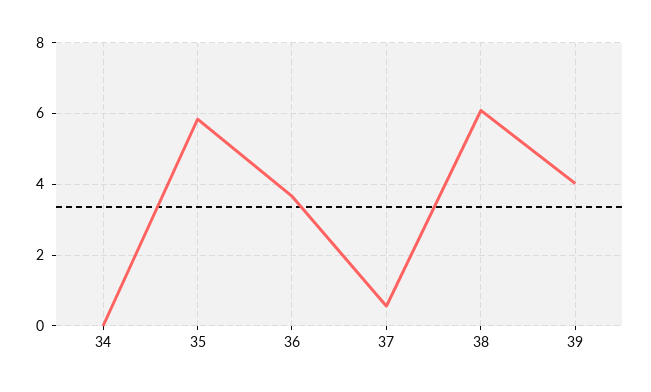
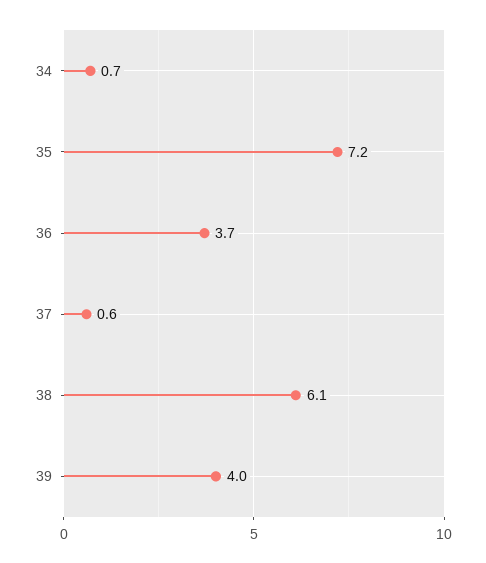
  {
-   "34": 0,
+   "34": 0.7,
-   "35": 5.8,
+   "35": 7.2,
    "36": 3.7,
    "37": 0.6,
    "38": 6.1,
    "39": 4
  }

